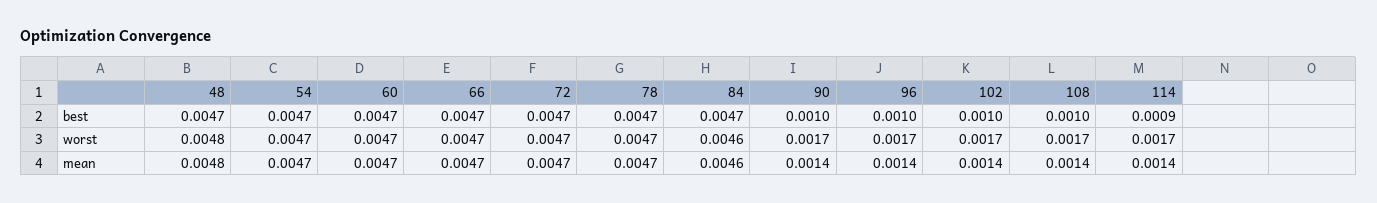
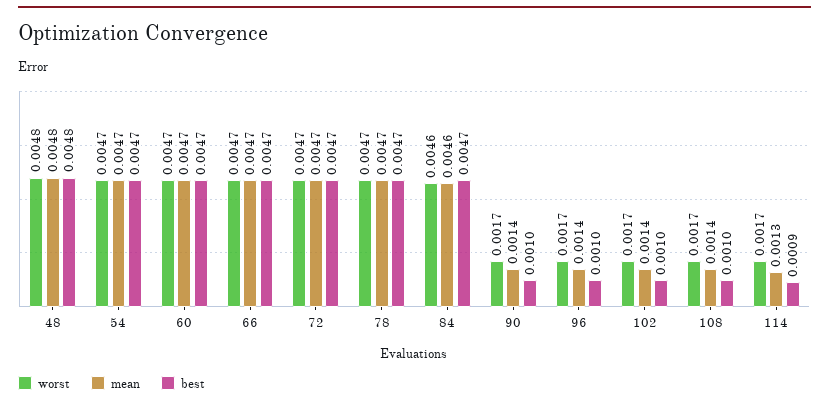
  {
    "best": {
-     "48": 0.0047,
+     "48": 0.0048,
      "54": 0.0047,
      "60": 0.0047,
      "66": 0.0047,
      "72": 0.0047,
      "78": 0.0047,
      "84": 0.0047,
      "90": 0.001,
      "96": 0.001,
      "102": 0.001,
      "108": 0.001,
      "114": 0.0009
    },
    "worst": {
      "48": 0.0048,
      "54": 0.0047,
      "60": 0.0047,
      "66": 0.0047,
      "72": 0.0047,
      "78": 0.0047,
      "84": 0.0046,
      "90": 0.0017,
      "96": 0.0017,
      "102": 0.0017,
      "108": 0.0017,
      "114": 0.0017
    },
    "mean": {
      "48": 0.0048,
      "54": 0.0047,
      "60": 0.0047,
      "66": 0.0047,
      "72": 0.0047,
      "78": 0.0047,
      "84": 0.0046,
      "90": 0.0014,
      "96": 0.0014,
      "102": 0.0014,
      "108": 0.0014,
-     "114": 0.0014
+     "114": 0.0013
    }
  }

